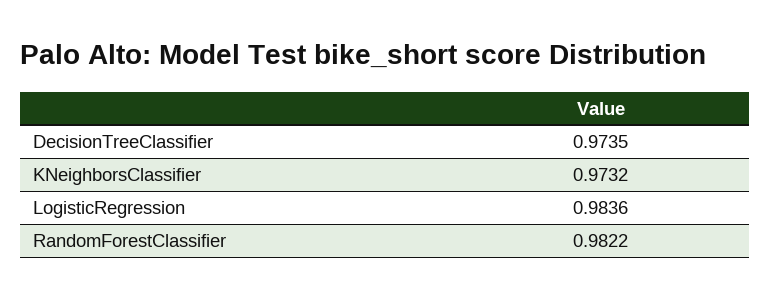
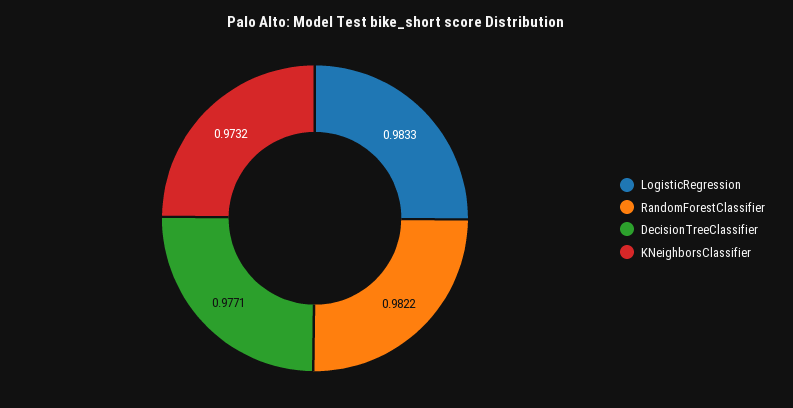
  {
-   "DecisionTreeClassifier": 0.9735,
+   "DecisionTreeClassifier": 0.9771,
    "KNeighborsClassifier": 0.9732,
-   "LogisticRegression": 0.9836,
+   "LogisticRegression": 0.9833,
    "RandomForestClassifier": 0.9822
  }

